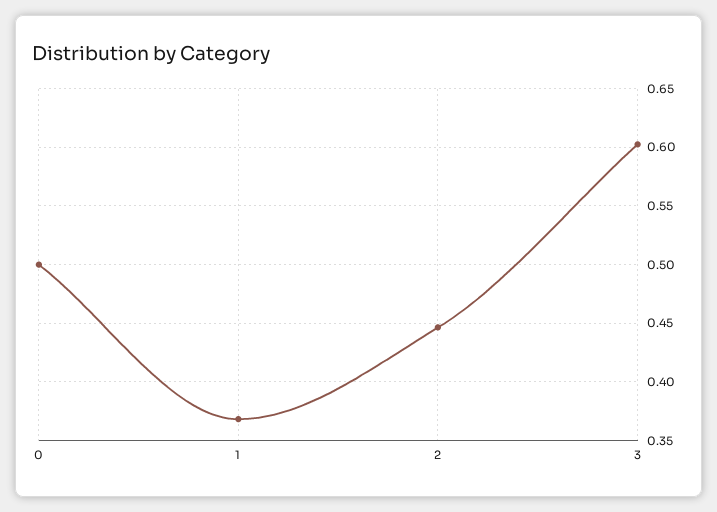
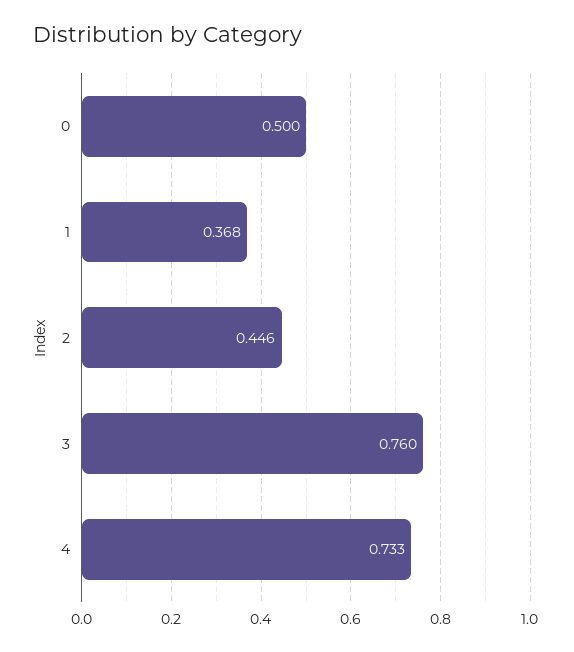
  {
    "0": 0.5,
    "1": 0.368,
    "2": 0.446,
-   "3": 0.6
+   "3": 0.76,
+   "4": 0.733
  }

